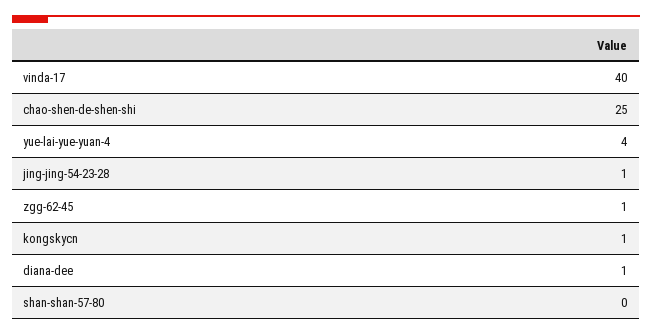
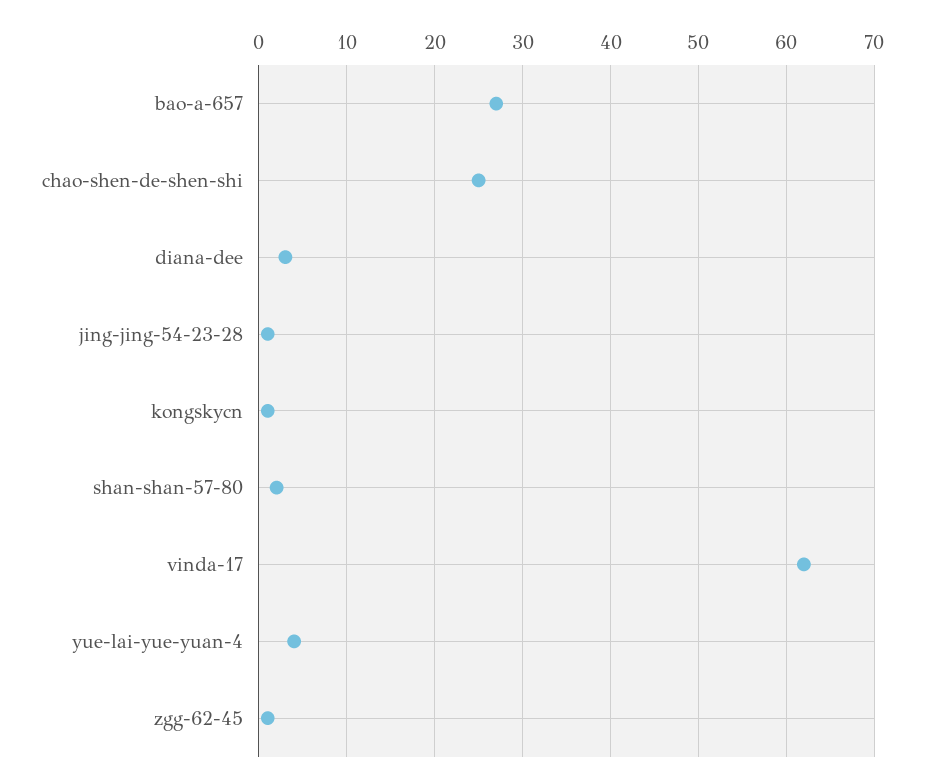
  {
-   "vinda-17": 40,
+   "vinda-17": 62,
    "chao-shen-de-shen-shi": 25,
    "yue-lai-yue-yuan-4": 4,
    "jing-jing-54-23-28": 1,
    "zgg-62-45": 1,
    "kongskycn": 1,
-   "diana-dee": 1,
+   "diana-dee": 3,
-   "shan-shan-57-80": 0
+   "shan-shan-57-80": 2,
+   "bao-a-657": 27
  }

